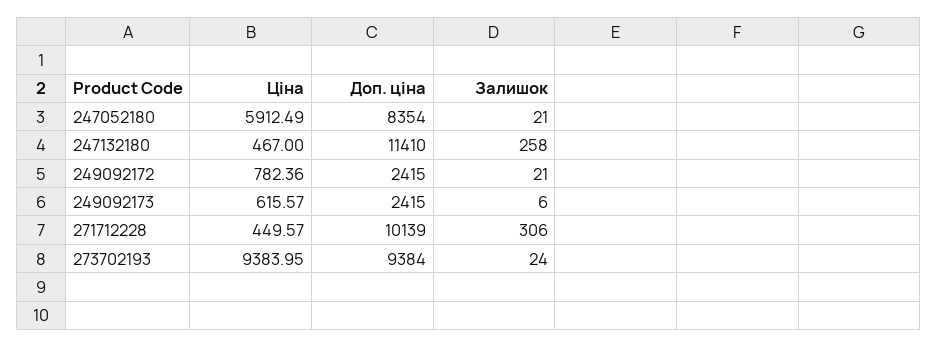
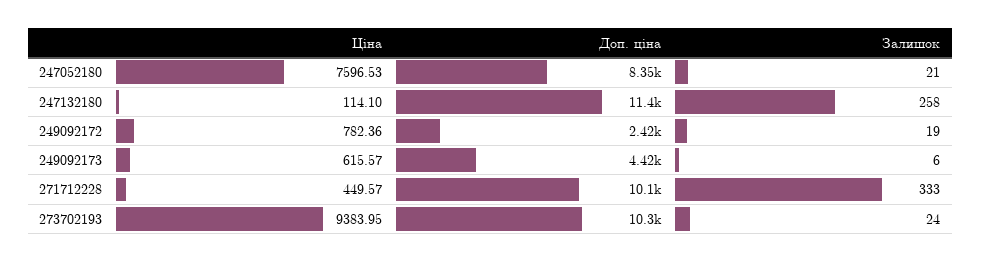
  {
    "Ціна": {
-     "247052180": 5912.49,
+     "247052180": 7596.53,
-     "247132180": 467,
+     "247132180": 114.1,
      "249092172": 782.36,
      "249092173": 615.57,
      "271712228": 449.57,
      "273702193": 9383.95
    },
    "Доп. ціна": {
      "247052180": 8354,
      "247132180": 11410,
      "249092172": 2415,
-     "249092173": 2415,
+     "249092173": 4420,
      "271712228": 10139,
-     "273702193": 9384
+     "273702193": 10300
    },
    "Залишок": {
      "247052180": 21,
      "247132180": 258,
-     "249092172": 21,
+     "249092172": 19,
      "249092173": 6,
-     "271712228": 306,
+     "271712228": 333,
      "273702193": 24
    }
  }

